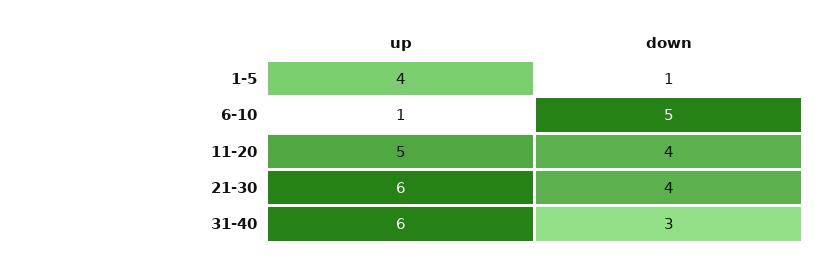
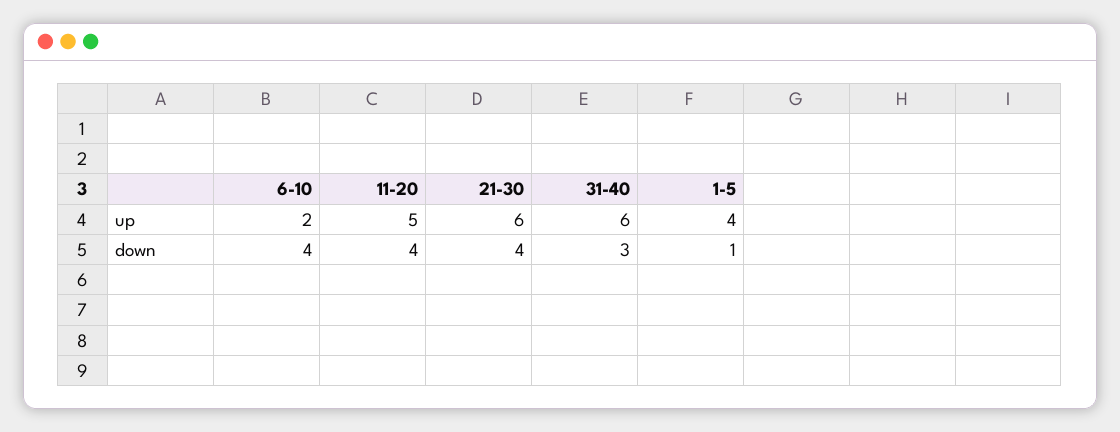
  {
    "up": {
      "1-5": 4,
-     "6-10": 1,
+     "6-10": 2,
      "11-20": 5,
      "21-30": 6,
      "31-40": 6
    },
    "down": {
      "1-5": 1,
-     "6-10": 5,
+     "6-10": 4,
      "11-20": 4,
      "21-30": 4,
      "31-40": 3
    }
  }

